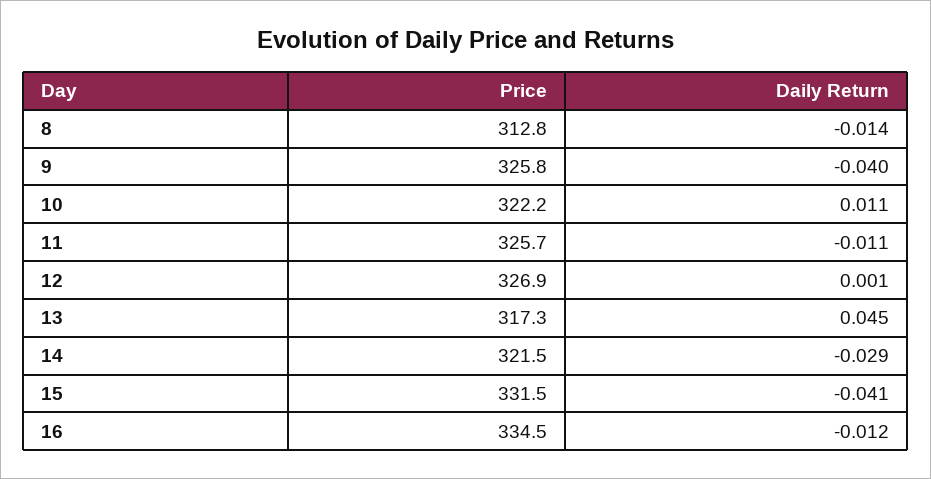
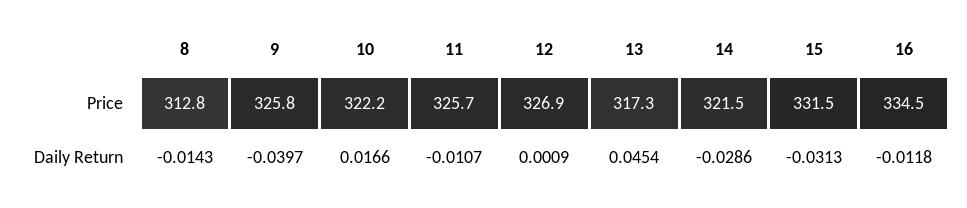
  {
    "Price": {
      "8": 312.8,
      "9": 325.8,
      "10": 322.2,
      "11": 325.7,
      "12": 326.9,
      "13": 317.3,
      "14": 321.5,
      "15": 331.5,
      "16": 334.5
    },
    "Daily Return": {
      "8": -0.0143,
      "9": -0.0397,
-     "10": 0.011,
+     "10": 0.0166,
      "11": -0.0107,
      "12": 0.0009,
      "13": 0.0454,
      "14": -0.0286,
-     "15": -0.041,
+     "15": -0.0313,
      "16": -0.0118
    }
  }

